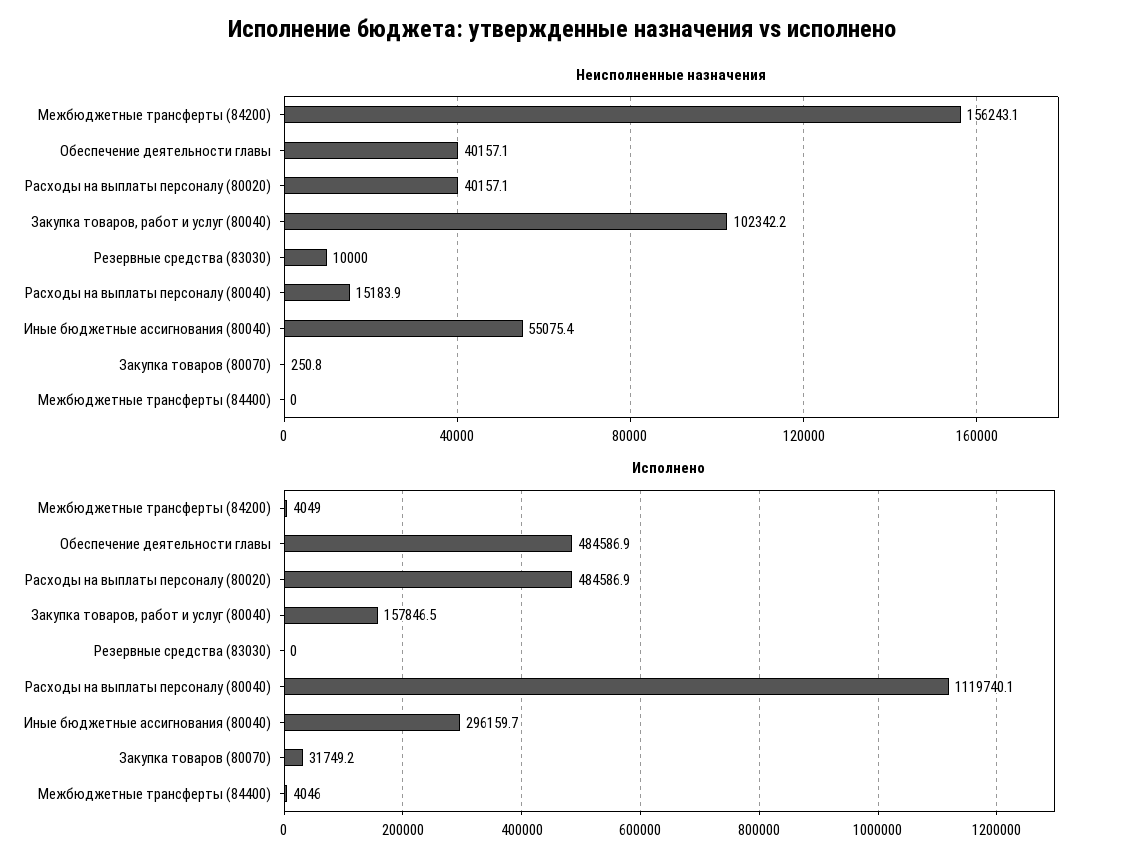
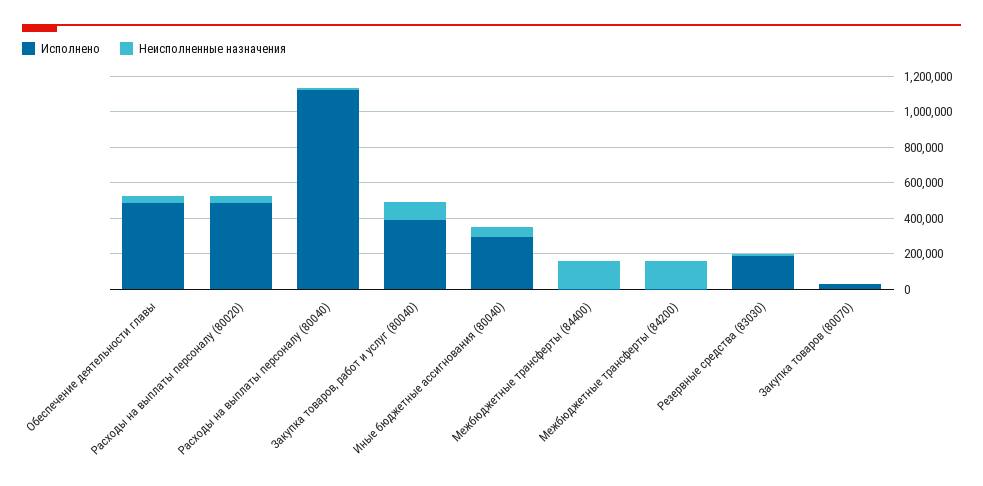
  {
    "Неисполненные назначения": {
      "Межбюджетные трансферты (84200)": 156243.1,
      "Обеспечение деятельности главы": 40157.1,
      "Расходы на выплаты персоналу (80020)": 40157.1,
      "Закупка товаров, работ и услуг (80040)": 102342.2,
      "Резервные средства (83030)": 10000,
      "Расходы на выплаты персоналу (80040)": 15183.9,
      "Иные бюджетные ассигнования (80040)": 55075.4,
      "Закупка товаров (80070)": 250.8,
-     "Межбюджетные трансферты (84400)": 0
+     "Межбюджетные трансферты (84400)": 150000
    },
    "Исполнено": {
      "Межбюджетные трансферты (84200)": 4049,
      "Обеспечение деятельности главы": 484586.9,
      "Расходы на выплаты персоналу (80020)": 484586.9,
-     "Закупка товаров, работ и услуг (80040)": 157846.5,
+     "Закупка товаров, работ и услуг (80040)": 400000,
-     "Резервные средства (83030)": 0,
+     "Резервные средства (83030)": 200000,
      "Расходы на выплаты персоналу (80040)": 1119740.1,
      "Иные бюджетные ассигнования (80040)": 296159.7,
      "Закупка товаров (80070)": 31749.2,
      "Межбюджетные трансферты (84400)": 4046
    }
  }

